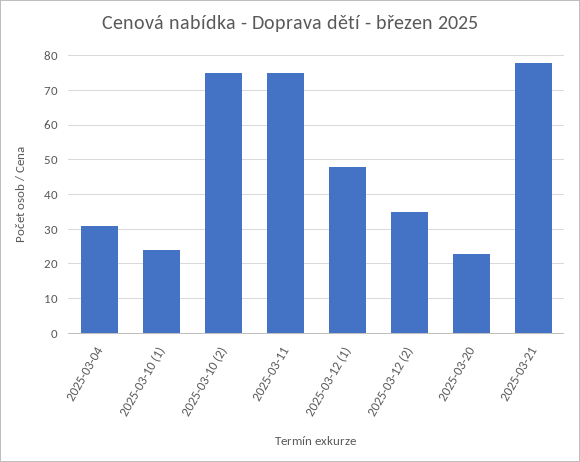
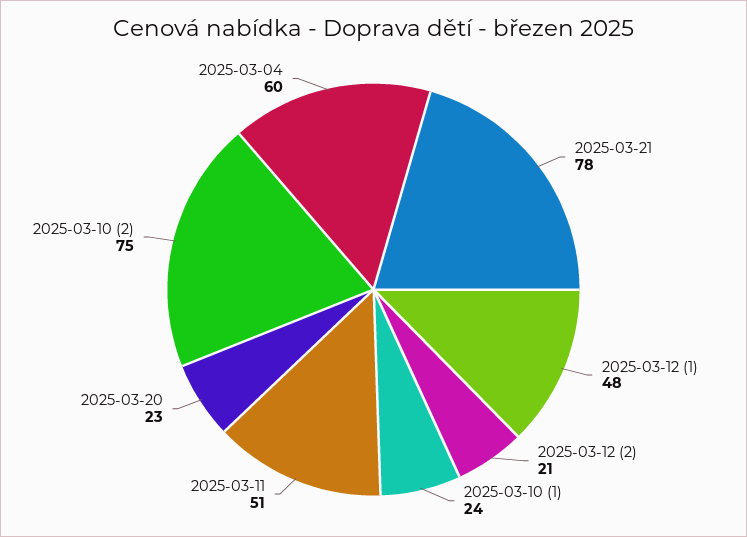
  {
-   "2025-03-04": 30,
+   "2025-03-04": 60,
    "2025-03-10 (1)": 24,
    "2025-03-10 (2)": 75,
-   "2025-03-11": 75,
+   "2025-03-11": 51,
    "2025-03-12 (1)": 48,
-   "2025-03-12 (2)": 35,
+   "2025-03-12 (2)": 21,
    "2025-03-20": 23,
    "2025-03-21": 78
  }

